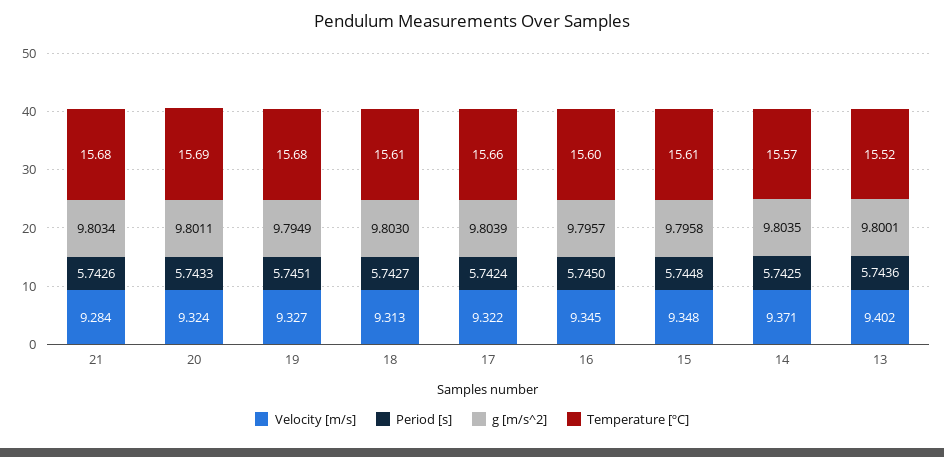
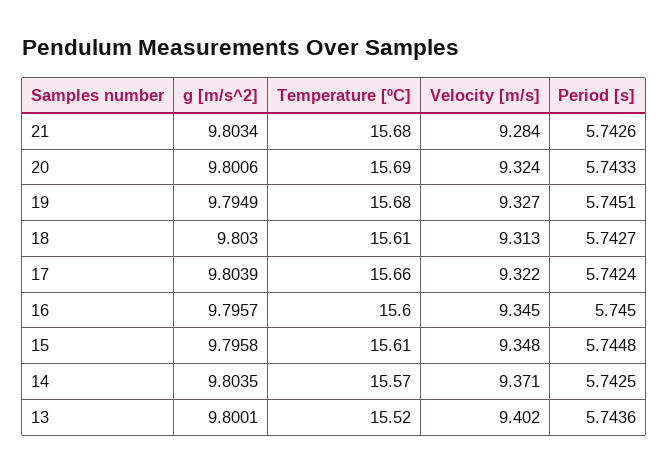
  {
    "Velocity [m/s]": {
      "21": 9.284,
      "20": 9.324,
      "19": 9.327,
      "18": 9.313,
      "17": 9.322,
      "16": 9.345,
      "15": 9.348,
      "14": 9.371,
      "13": 9.402
    },
    "Period [s]": {
      "21": 5.7426,
      "20": 5.7433,
      "19": 5.7451,
      "18": 5.7427,
      "17": 5.7424,
      "16": 5.745,
      "15": 5.7448,
      "14": 5.7425,
      "13": 5.7436
    },
    "g [m/s^2]": {
      "21": 9.8034,
-     "20": 9.8011,
+     "20": 9.8006,
      "19": 9.7949,
      "18": 9.803,
      "17": 9.8039,
      "16": 9.7957,
      "15": 9.7958,
      "14": 9.8035,
      "13": 9.8001
    },
    "Temperature [ºC]": {
      "21": 15.68,
      "20": 15.69,
      "19": 15.68,
      "18": 15.61,
      "17": 15.66,
      "16": 15.6,
      "15": 15.61,
      "14": 15.57,
      "13": 15.52
    }
  }

